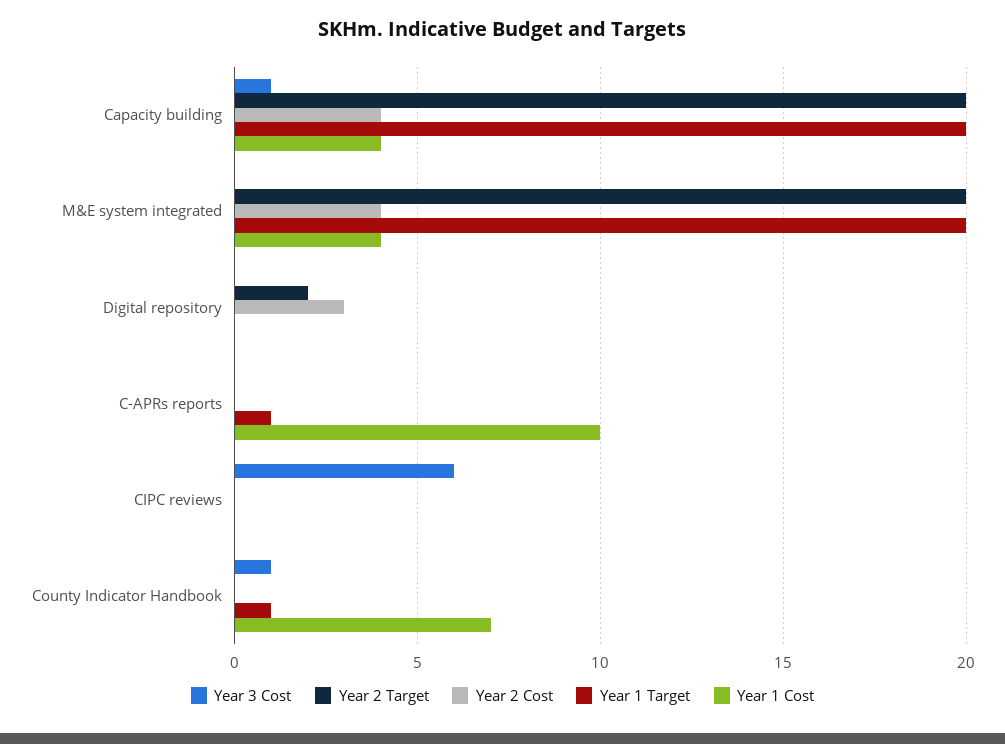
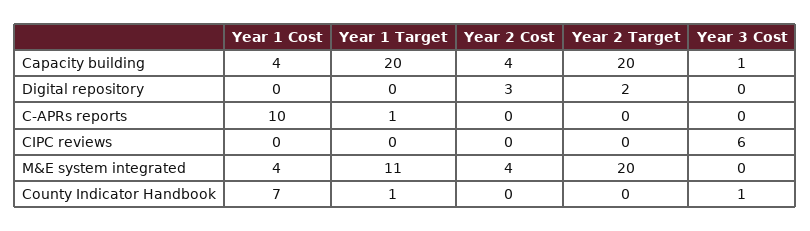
  {
    "Year 3 Cost": {
      "Capacity building": 1,
      "M&E system integrated": 0,
      "Digital repository": 0,
      "C-APRs reports": 0,
      "CIPC reviews": 6,
      "County Indicator Handbook": 1
    },
    "Year 2 Target": {
      "Capacity building": 20,
      "M&E system integrated": 20,
      "Digital repository": 2,
      "C-APRs reports": 0,
      "CIPC reviews": 0,
      "County Indicator Handbook": 0
    },
    "Year 2 Cost": {
      "Capacity building": 4,
      "M&E system integrated": 4,
      "Digital repository": 3,
      "C-APRs reports": 0,
      "CIPC reviews": 0,
      "County Indicator Handbook": 0
    },
    "Year 1 Target": {
      "Capacity building": 20,
-     "M&E system integrated": 20,
+     "M&E system integrated": 11,
      "Digital repository": 0,
      "C-APRs reports": 1,
      "CIPC reviews": 0,
      "County Indicator Handbook": 1
    },
    "Year 1 Cost": {
      "Capacity building": 4,
      "M&E system integrated": 4,
      "Digital repository": 0,
      "C-APRs reports": 10,
      "CIPC reviews": 0,
      "County Indicator Handbook": 7
    }
  }

